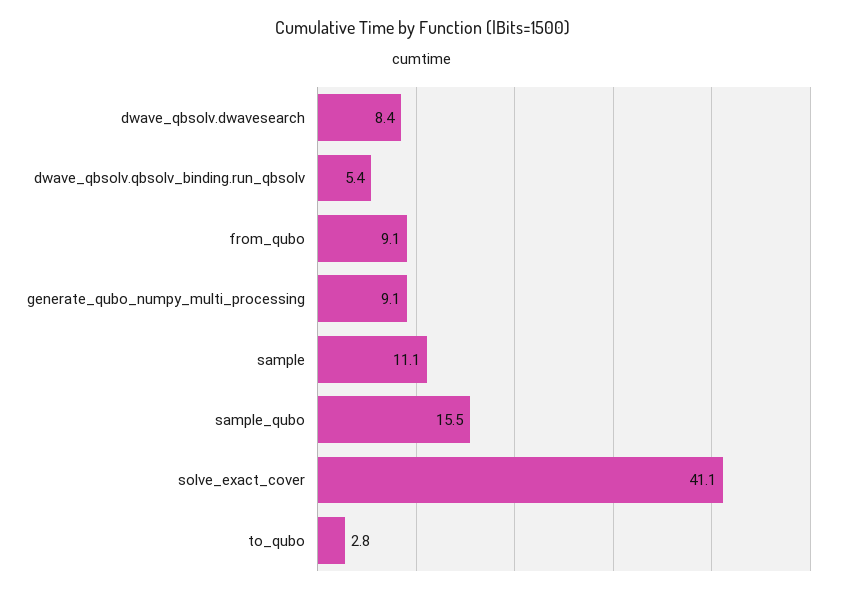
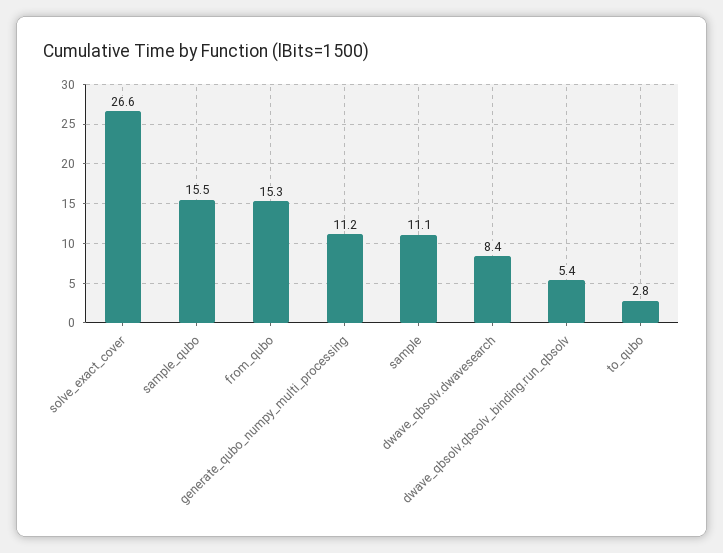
  {
    "dwave_qbsolv.dwavesearch": 8.4,
    "dwave_qbsolv.qbsolv_binding.run_qbsolv": 5.4,
-   "from_qubo": 9.1,
+   "from_qubo": 15.3,
-   "generate_qubo_numpy_multi_processing": 9.1,
+   "generate_qubo_numpy_multi_processing": 11.2,
    "sample": 11.1,
    "sample_qubo": 15.5,
-   "solve_exact_cover": 41.1,
+   "solve_exact_cover": 26.6,
    "to_qubo": 2.8
  }

